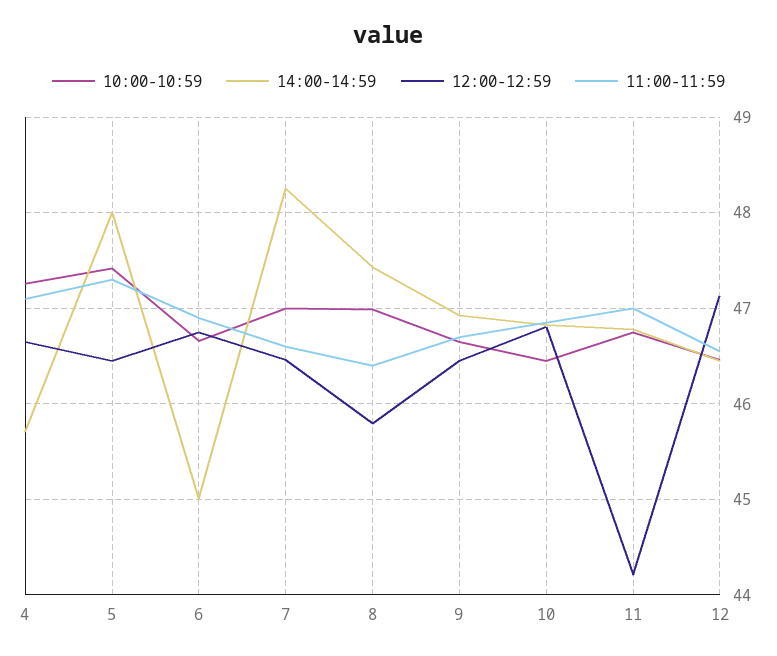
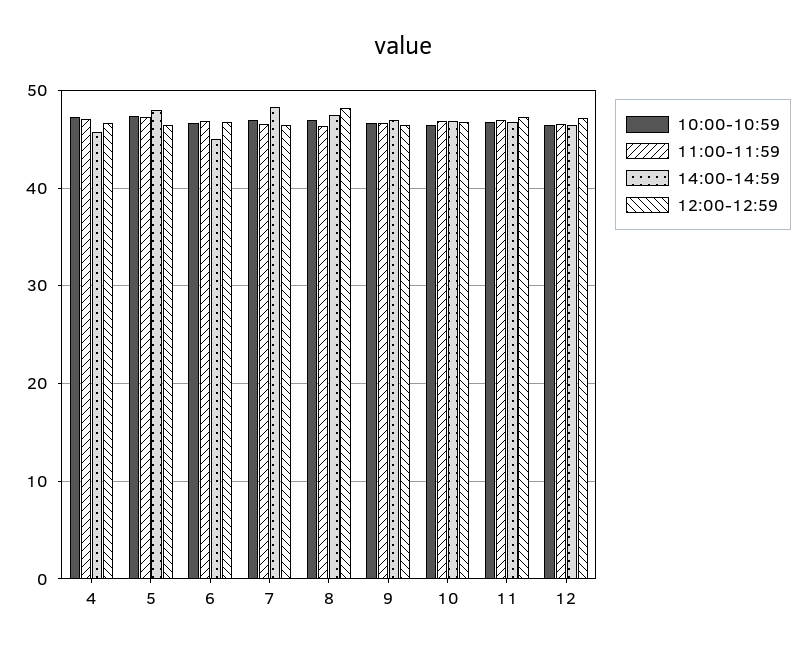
  {
    "10:00-10:59": {
      "4": 47.3,
      "5": 47.4,
      "6": 46.7,
      "7": 47,
      "8": 47,
      "9": 46.7,
      "10": 46.5,
      "11": 46.8,
      "12": 46.5
    },
    "14:00-14:59": {
      "4": 45.7,
      "5": 48,
      "6": 45,
      "7": 48.3,
      "8": 47.4,
      "9": 46.9,
      "10": 46.8,
      "11": 46.8,
      "12": 46.5
    },
    "12:00-12:59": {
      "4": 46.7,
      "5": 46.5,
      "6": 46.8,
      "7": 46.5,
-     "8": 45.8,
+     "8": 48,
      "9": 46.5,
      "10": 46.8,
-     "11": 44.2,
+     "11": 47,
      "12": 47.1
    },
    "11:00-11:59": {
      "4": 47.1,
      "5": 47.3,
      "6": 46.9,
      "7": 46.6,
      "8": 46.4,
      "9": 46.7,
      "10": 46.9,
      "11": 47,
      "12": 46.6
    }
  }

